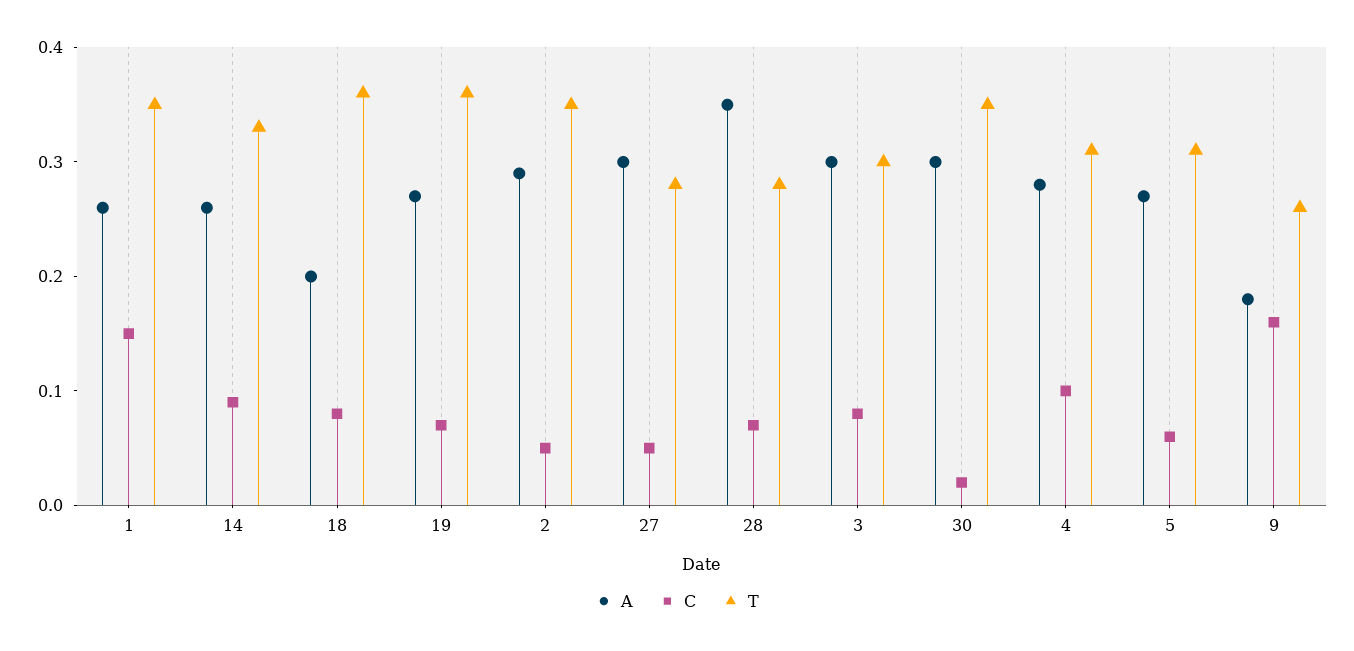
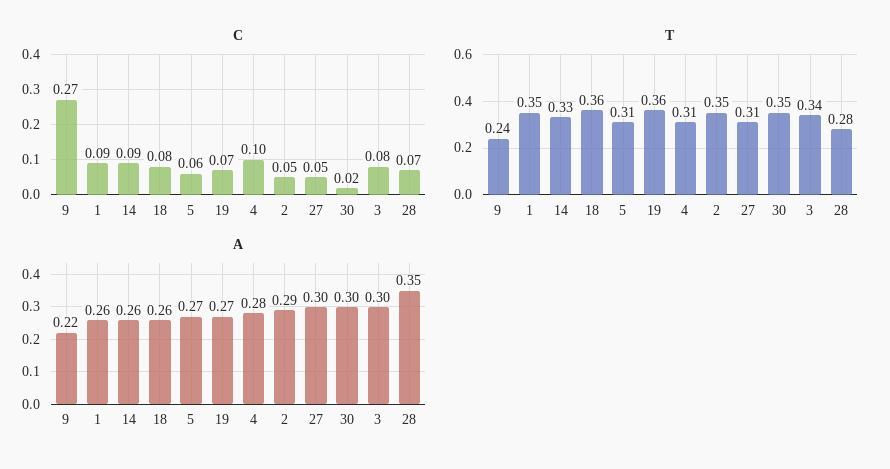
  {
    "A": {
      "1": 0.26,
      "14": 0.26,
-     "18": 0.2,
+     "18": 0.26,
      "19": 0.27,
      "2": 0.29,
      "27": 0.3,
      "28": 0.35,
      "3": 0.3,
      "30": 0.3,
      "4": 0.28,
      "5": 0.27,
-     "9": 0.18
+     "9": 0.22
    },
    "C": {
-     "1": 0.15,
+     "1": 0.09,
      "14": 0.09,
      "18": 0.08,
      "19": 0.07,
      "2": 0.05,
      "27": 0.05,
      "28": 0.07,
      "3": 0.08,
      "30": 0.02,
      "4": 0.1,
      "5": 0.06,
-     "9": 0.16
+     "9": 0.27
    },
    "T": {
      "1": 0.35,
      "14": 0.33,
      "18": 0.36,
      "19": 0.36,
      "2": 0.35,
-     "27": 0.28,
+     "27": 0.31,
      "28": 0.28,
-     "3": 0.3,
+     "3": 0.34,
      "30": 0.35,
      "4": 0.31,
      "5": 0.31,
-     "9": 0.26
+     "9": 0.24
    }
  }

